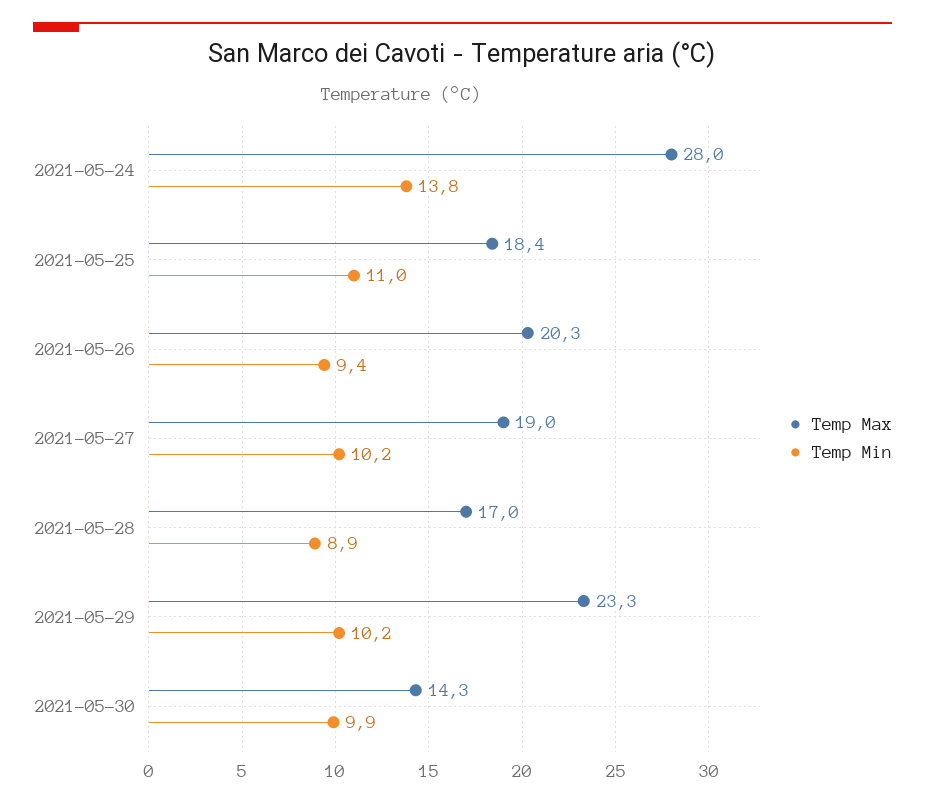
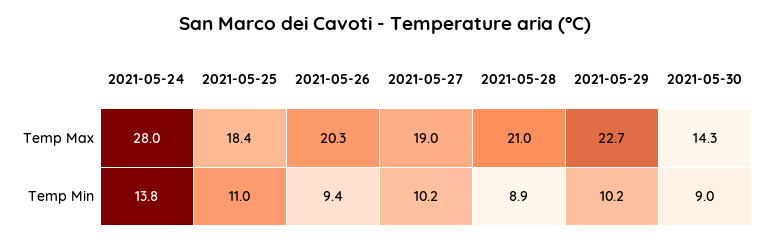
  {
    "Temp Max": {
      "2021-05-24": 28,
      "2021-05-25": 18.4,
      "2021-05-26": 20.3,
      "2021-05-27": 19,
-     "2021-05-28": 17,
+     "2021-05-28": 21,
-     "2021-05-29": 23.3,
+     "2021-05-29": 22.7,
      "2021-05-30": 14.3
    },
    "Temp Min": {
      "2021-05-24": 13.8,
      "2021-05-25": 11,
      "2021-05-26": 9.4,
      "2021-05-27": 10.2,
      "2021-05-28": 8.9,
      "2021-05-29": 10.2,
-     "2021-05-30": 9.9
+     "2021-05-30": 9
    }
  }

